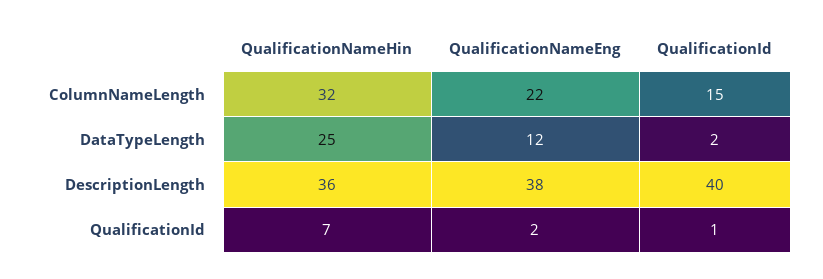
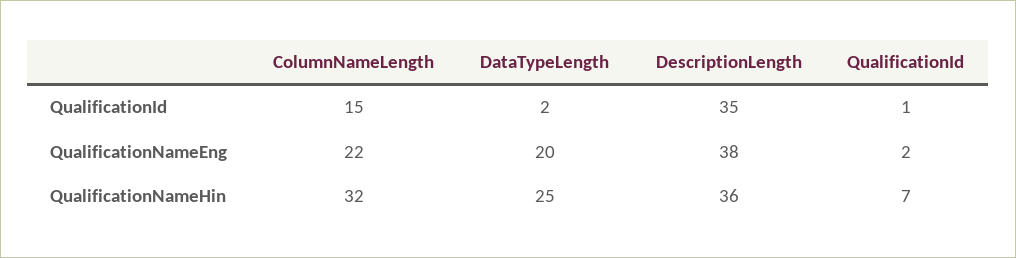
  {
    "QualificationNameHin": {
      "ColumnNameLength": 32,
      "DataTypeLength": 25,
      "DescriptionLength": 36,
      "QualificationId": 7
    },
    "QualificationNameEng": {
      "ColumnNameLength": 22,
-     "DataTypeLength": 12,
+     "DataTypeLength": 20,
      "DescriptionLength": 38,
      "QualificationId": 2
    },
    "QualificationId": {
      "ColumnNameLength": 15,
      "DataTypeLength": 2,
-     "DescriptionLength": 40,
+     "DescriptionLength": 35,
      "QualificationId": 1
    }
  }

